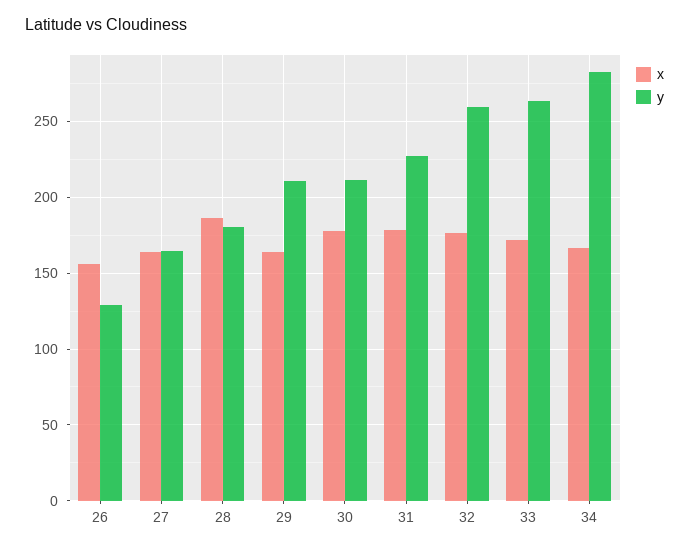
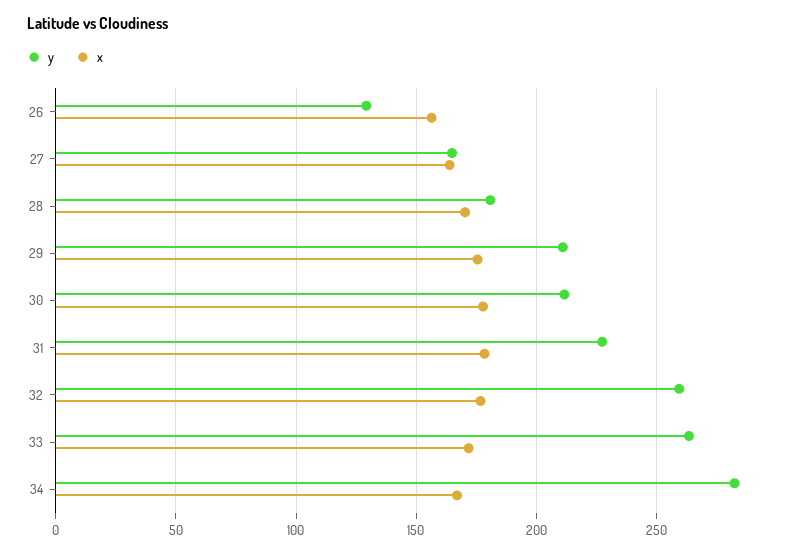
  {
    "x": {
      "26": 155,
      "27": 165,
-     "28": 185,
+     "28": 170,
-     "29": 165,
+     "29": 175,
      "30": 180,
      "31": 180,
      "32": 175,
      "33": 170,
      "34": 165
    },
    "y": {
      "26": 130,
      "27": 165,
      "28": 180,
      "29": 210,
      "30": 210,
      "31": 225,
      "32": 260,
      "33": 265,
      "34": 280
    }
  }

